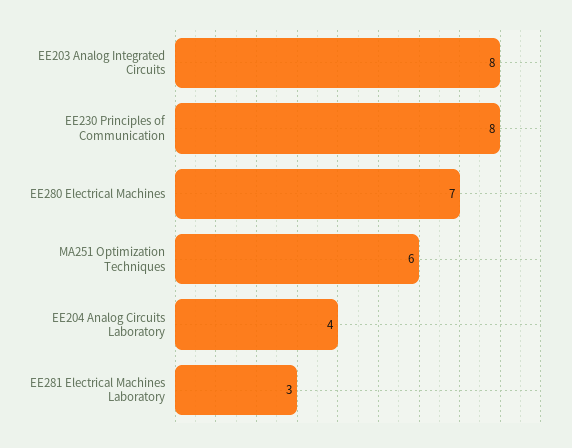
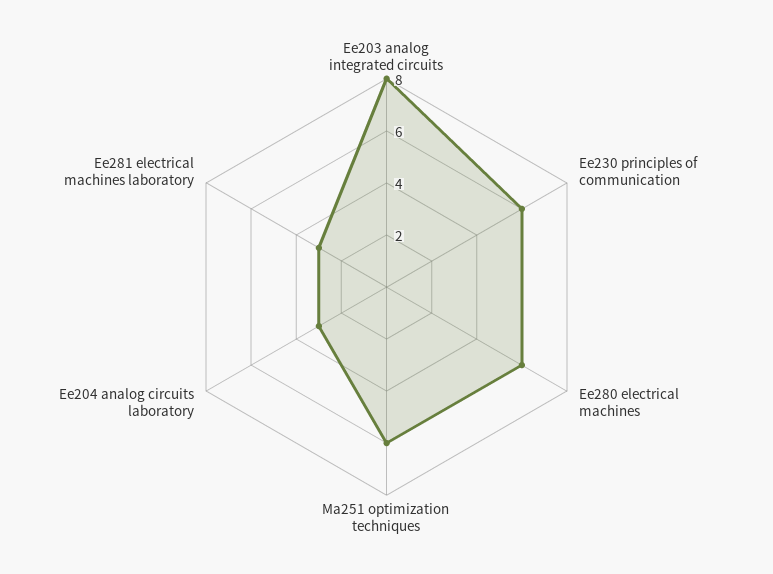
  {
    "EE203 Analog Integrated Circuits": 8,
-   "EE230 Principles of Communication": 8,
+   "EE230 Principles of Communication": 6,
-   "EE280 Electrical Machines": 7,
+   "EE280 Electrical Machines": 6,
    "MA251 Optimization Techniques": 6,
-   "EE204 Analog Circuits Laboratory": 4,
+   "EE204 Analog Circuits Laboratory": 3,
    "EE281 Electrical Machines Laboratory": 3
  }

